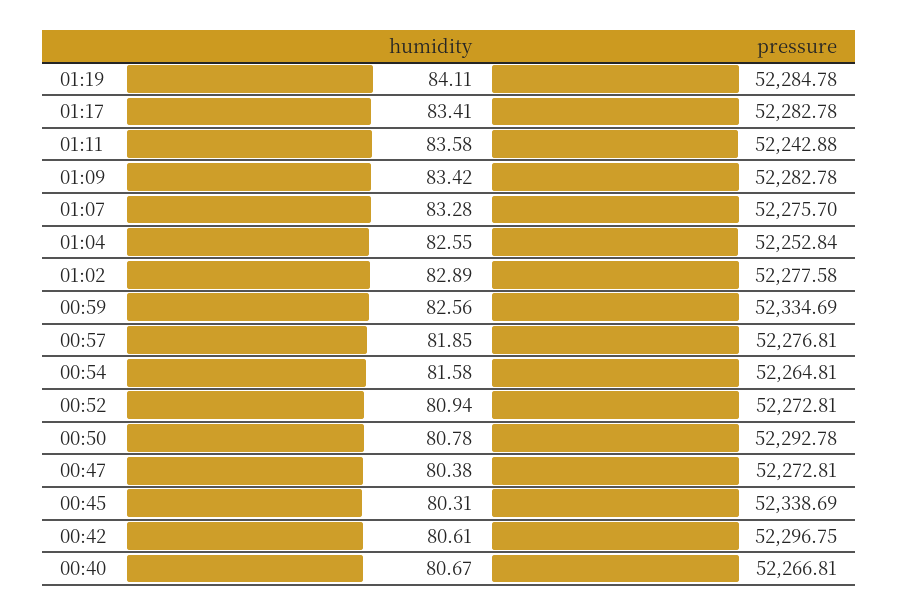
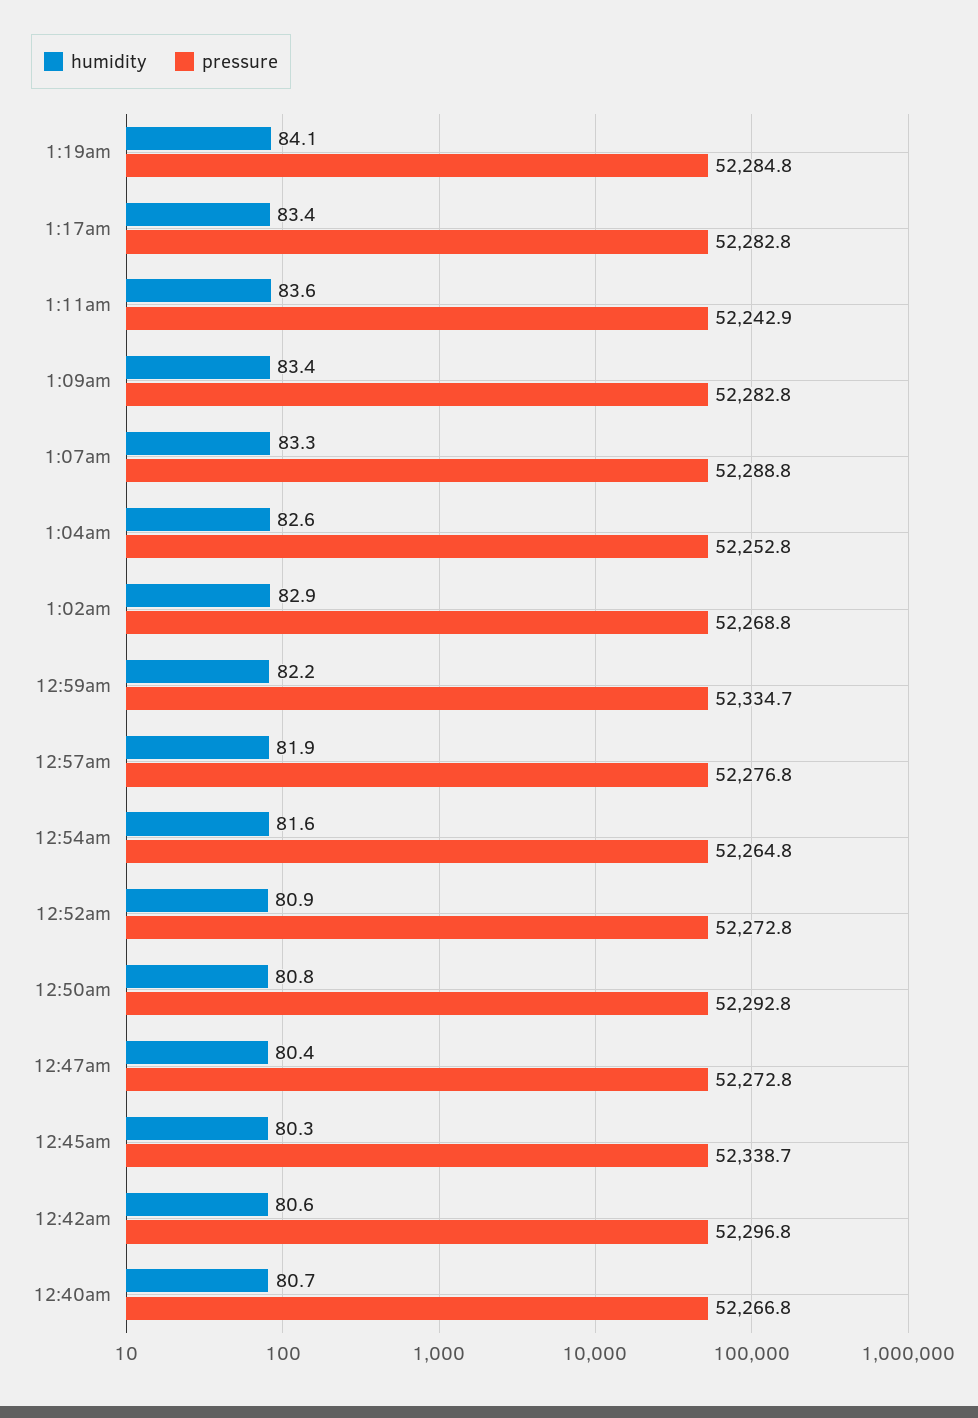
  {
    "humidity": {
      "01:19": 84.11,
      "01:17": 83.41,
      "01:11": 83.58,
      "01:09": 83.42,
      "01:07": 83.28,
      "01:04": 82.55,
      "01:02": 82.89,
-     "00:59": 82.56,
+     "00:59": 82.2,
      "00:57": 81.85,
      "00:54": 81.58,
      "00:52": 80.94,
      "00:50": 80.78,
      "00:47": 80.38,
      "00:45": 80.31,
      "00:42": 80.61,
      "00:40": 80.67
    },
    "pressure": {
      "01:19": 52284.78,
      "01:17": 52282.78,
      "01:11": 52242.88,
      "01:09": 52282.78,
-     "01:07": 52275.7,
+     "01:07": 52288.8,
      "01:04": 52252.84,
-     "01:02": 52277.58,
+     "01:02": 52268.8,
      "00:59": 52334.69,
      "00:57": 52276.81,
      "00:54": 52264.81,
      "00:52": 52272.81,
      "00:50": 52292.78,
      "00:47": 52272.81,
      "00:45": 52338.69,
      "00:42": 52296.75,
      "00:40": 52266.81
    }
  }

